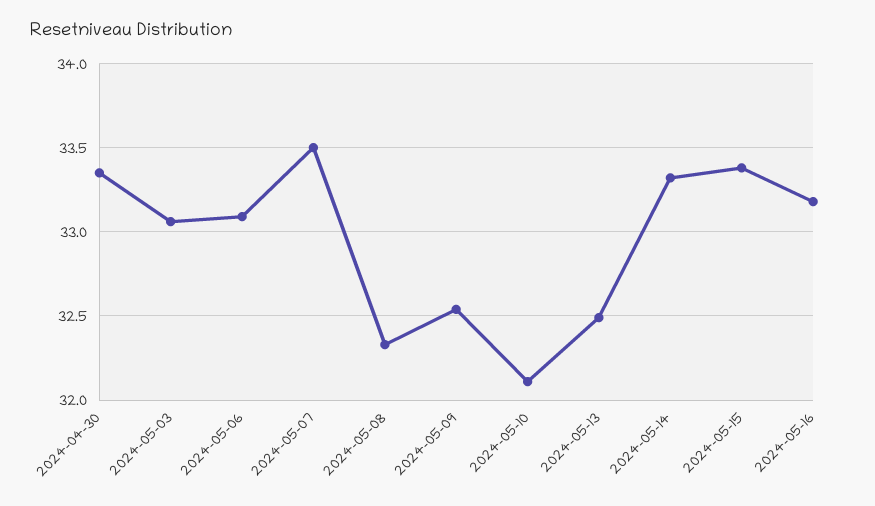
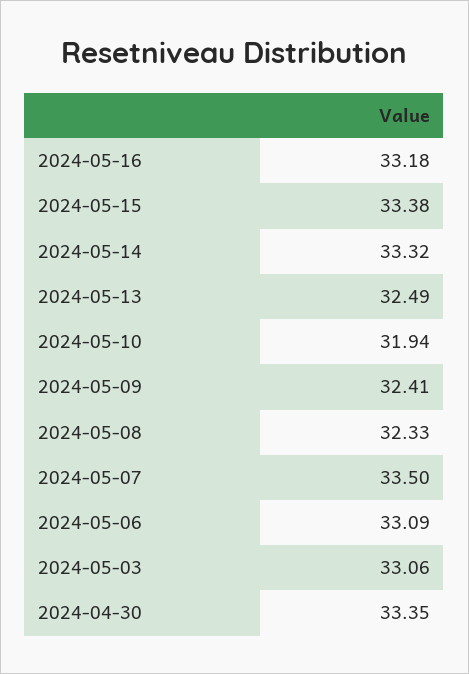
  {
    "2024-04-30": 33.35,
    "2024-05-03": 33.06,
    "2024-05-06": 33.09,
    "2024-05-07": 33.5,
    "2024-05-08": 32.33,
-   "2024-05-09": 32.55,
+   "2024-05-09": 32.41,
-   "2024-05-10": 32.1,
+   "2024-05-10": 31.94,
    "2024-05-13": 32.49,
    "2024-05-14": 33.32,
    "2024-05-15": 33.38,
    "2024-05-16": 33.18
  }

